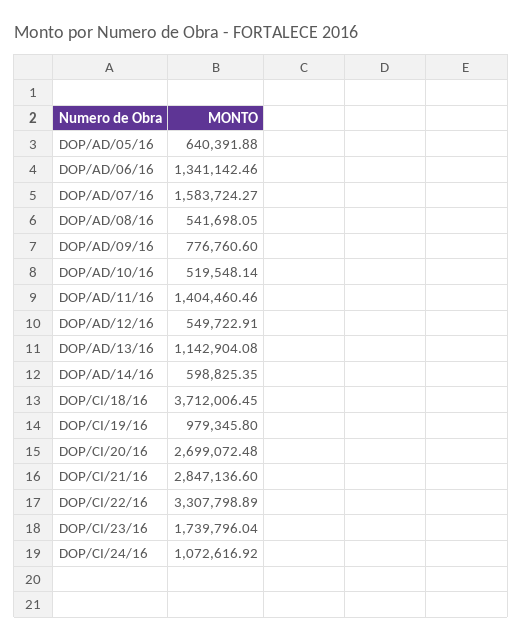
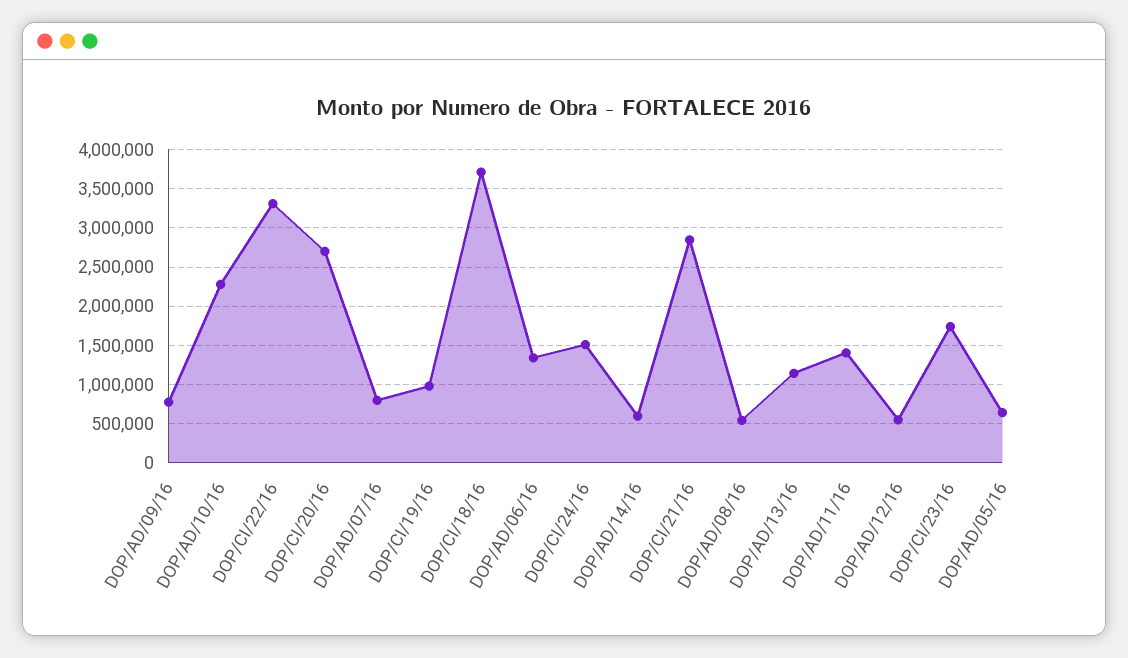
  {
    "DOP/AD/05/16": 640391.88,
    "DOP/AD/06/16": 1341142.46,
-   "DOP/AD/07/16": 1583724.27,
+   "DOP/AD/07/16": 800000,
    "DOP/AD/08/16": 541698.05,
    "DOP/AD/09/16": 776760.6,
-   "DOP/AD/10/16": 519548.14,
+   "DOP/AD/10/16": 2300000,
    "DOP/AD/11/16": 1404460.46,
    "DOP/AD/12/16": 549722.91,
    "DOP/AD/13/16": 1142904.08,
    "DOP/AD/14/16": 598825.35,
    "DOP/CI/18/16": 3712006.45,
    "DOP/CI/19/16": 979345.8,
    "DOP/CI/20/16": 2699072.48,
    "DOP/CI/21/16": 2847136.6,
    "DOP/CI/22/16": 3307798.89,
    "DOP/CI/23/16": 1739796.04,
-   "DOP/CI/24/16": 1072616.92
+   "DOP/CI/24/16": 1500000
  }

